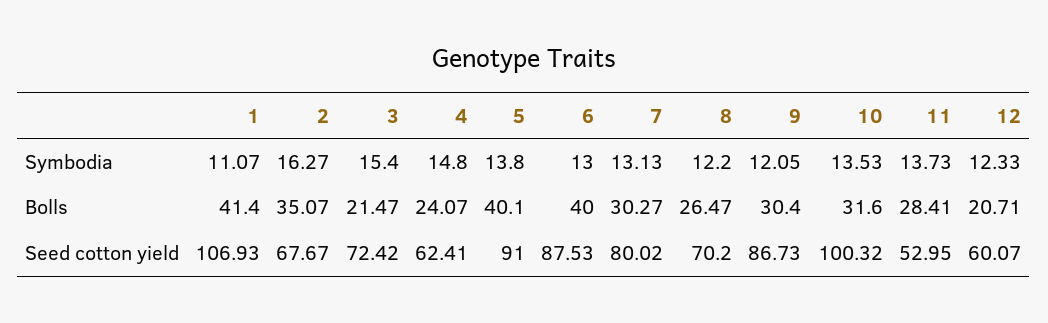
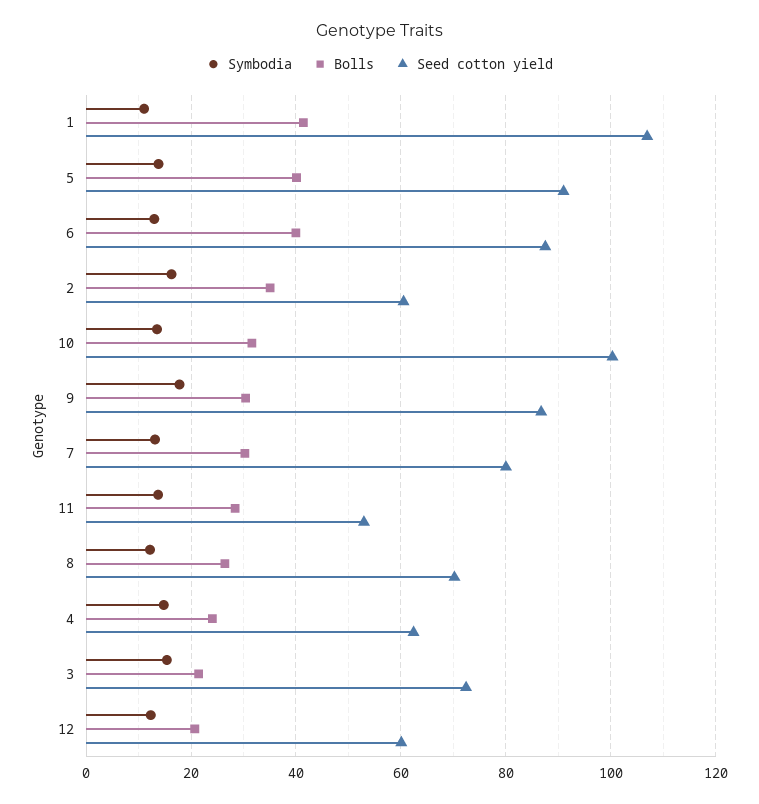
  {
    "Symbodia": {
      "1": 11.07,
      "2": 16.27,
      "3": 15.4,
      "4": 14.8,
      "5": 13.8,
      "6": 13,
      "7": 13.13,
      "8": 12.2,
-     "9": 12.05,
+     "9": 18,
      "10": 13.53,
      "11": 13.73,
      "12": 12.33
    },
    "Bolls": {
      "1": 41.4,
      "2": 35.07,
      "3": 21.47,
      "4": 24.07,
      "5": 40.1,
      "6": 40,
      "7": 30.27,
      "8": 26.47,
      "9": 30.4,
      "10": 31.6,
      "11": 28.41,
      "12": 20.71
    },
    "Seed cotton yield": {
      "1": 106.93,
-     "2": 67.67,
+     "2": 60,
      "3": 72.42,
      "4": 62.41,
      "5": 91,
      "6": 87.53,
      "7": 80.02,
      "8": 70.2,
      "9": 86.73,
      "10": 100.32,
      "11": 52.95,
      "12": 60.07
    }
  }

